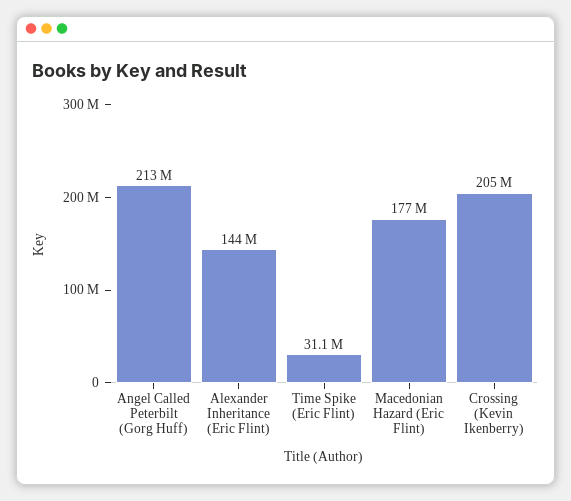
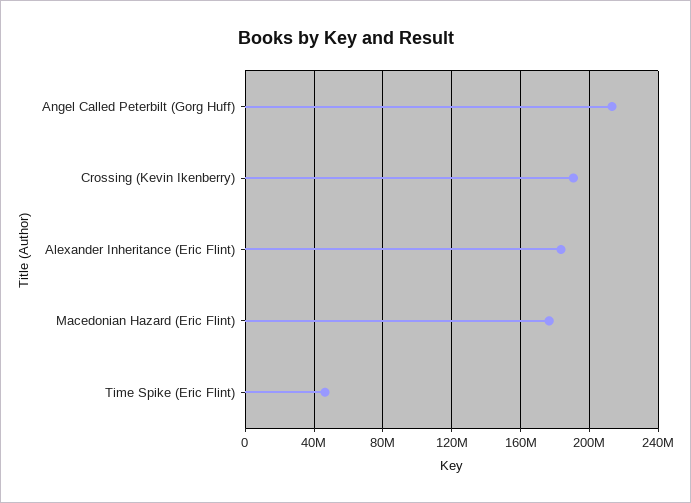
  {
    "Angel Called Peterbilt (Gorg Huff)": 213000000,
-   "Alexander Inheritance (Eric Flint)": 144000000,
+   "Alexander Inheritance (Eric Flint)": 185000000,
-   "Time Spike (Eric Flint)": 31100000,
+   "Time Spike (Eric Flint)": 45000000,
    "Macedonian Hazard (Eric Flint)": 177000000,
-   "Crossing (Kevin Ikenberry)": 205000000
+   "Crossing (Kevin Ikenberry)": 190000000
  }

